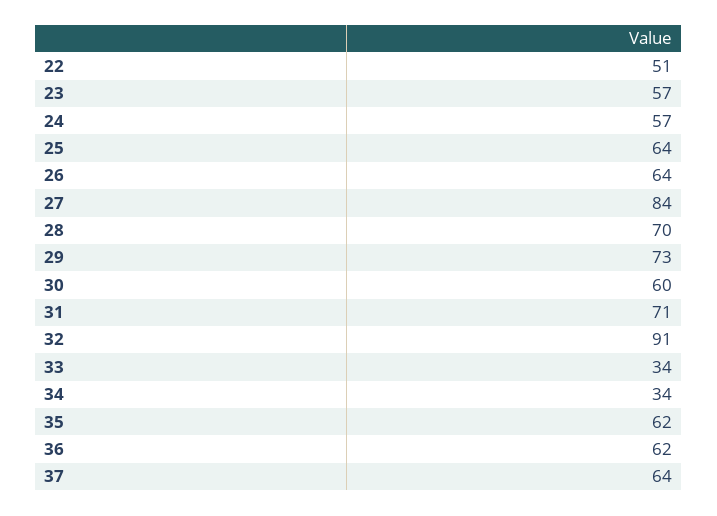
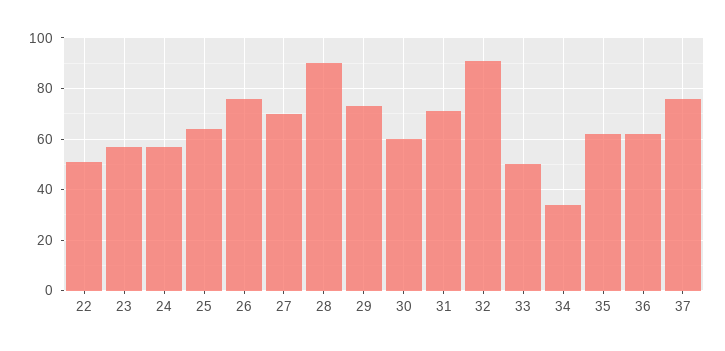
  {
    "22": 51,
    "23": 57,
    "24": 57,
    "25": 64,
-   "26": 64,
+   "26": 75,
-   "27": 84,
+   "27": 70,
-   "28": 70,
+   "28": 90,
    "29": 73,
    "30": 60,
    "31": 71,
    "32": 91,
-   "33": 34,
+   "33": 50,
    "34": 34,
    "35": 62,
    "36": 62,
-   "37": 64
+   "37": 75
  }

